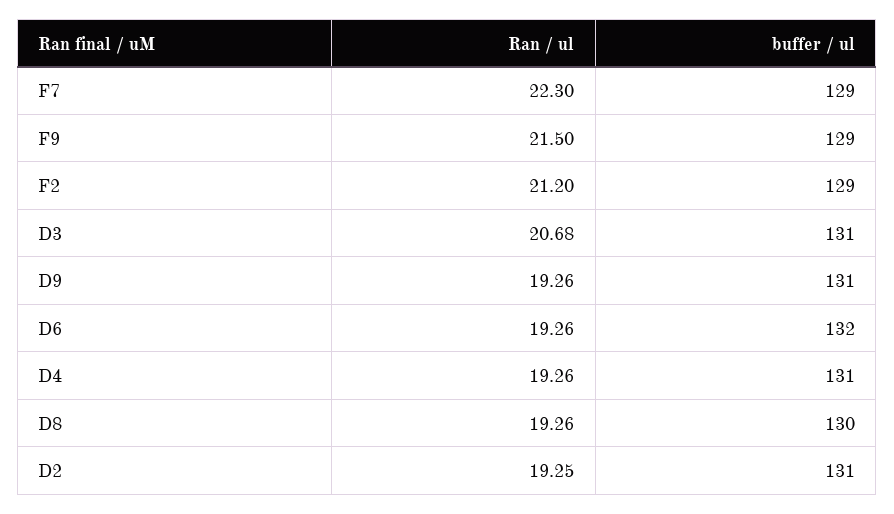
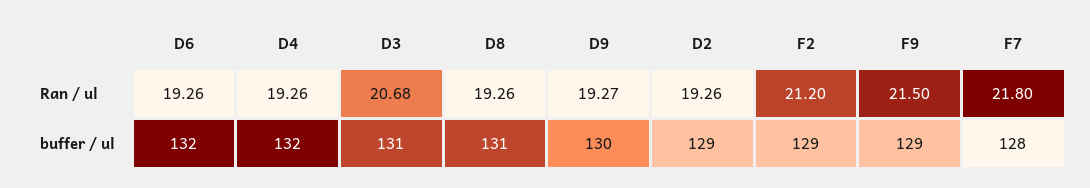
  {
    "Ran / ul": {
-     "F7": 22.3,
+     "F7": 21.8,
      "F9": 21.5,
      "F2": 21.2,
      "D3": 20.68,
-     "D9": 19.26,
+     "D9": 19.27,
      "D6": 19.26,
      "D4": 19.26,
      "D8": 19.26,
-     "D2": 19.25
+     "D2": 19.26
    },
    "buffer / ul": {
-     "F7": 129,
+     "F7": 128,
      "F9": 129,
      "F2": 129,
      "D3": 131,
-     "D9": 131,
+     "D9": 130,
      "D6": 132,
-     "D4": 131,
+     "D4": 132,
-     "D8": 130,
+     "D8": 131,
-     "D2": 131
+     "D2": 129
    }
  }

